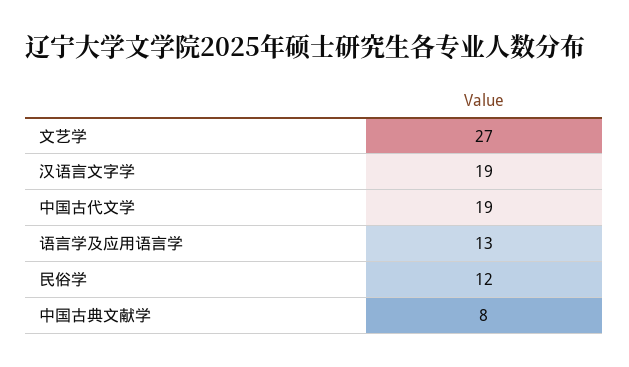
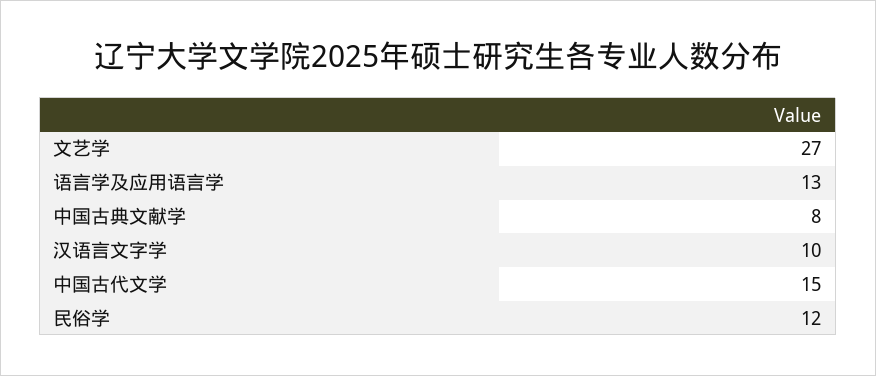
  {
    "文艺学": 27,
-   "汉语言文字学": 19,
+   "汉语言文字学": 10,
-   "中国古代文学": 19,
+   "中国古代文学": 15,
    "语言学及应用语言学": 13,
    "民俗学": 12,
    "中国古典文献学": 8
  }

